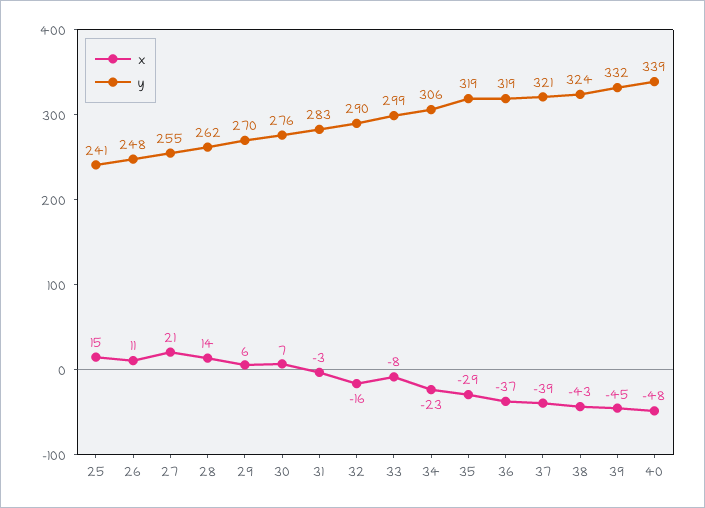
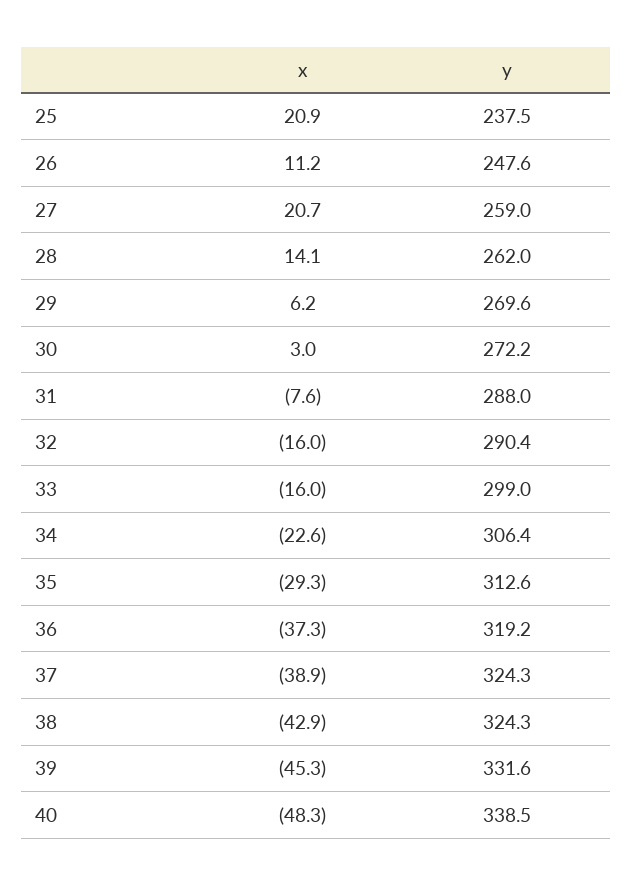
  {
    "x": {
-     "25": 15,
+     "25": 20.9,
      "26": 11.2,
      "27": 20.7,
      "28": 14.1,
      "29": 6.2,
-     "30": 7,
+     "30": 3,
-     "31": -3,
+     "31": -7.6,
      "32": -16,
-     "33": -8,
+     "33": -16,
      "34": -22.6,
      "35": -29.3,
      "36": -37.3,
      "37": -38.9,
      "38": -42.9,
      "39": -45.3,
      "40": -48.3
    },
    "y": {
-     "25": 241,
+     "25": 237.5,
      "26": 247.6,
-     "27": 255,
+     "27": 259,
      "28": 262,
      "29": 269.6,
-     "30": 276,
+     "30": 272.2,
-     "31": 283,
+     "31": 288,
      "32": 290.4,
      "33": 299,
      "34": 306.4,
-     "35": 319,
+     "35": 312.6,
      "36": 319.2,
-     "37": 321,
+     "37": 324.3,
      "38": 324.3,
      "39": 331.6,
      "40": 338.5
    }
  }

